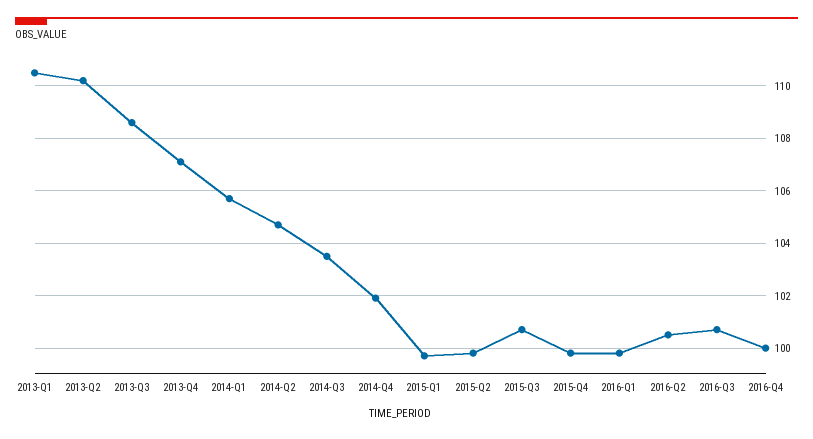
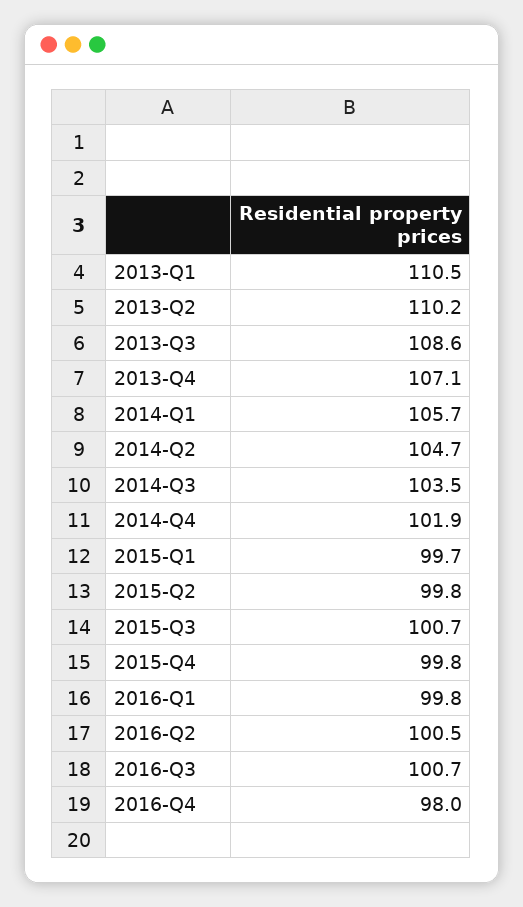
  {
    "2013-Q1": 110.5,
    "2013-Q2": 110.2,
    "2013-Q3": 108.6,
    "2013-Q4": 107.1,
    "2014-Q1": 105.7,
    "2014-Q2": 104.7,
    "2014-Q3": 103.5,
    "2014-Q4": 101.9,
    "2015-Q1": 99.7,
    "2015-Q2": 99.8,
    "2015-Q3": 100.7,
    "2015-Q4": 99.8,
    "2016-Q1": 99.8,
    "2016-Q2": 100.5,
    "2016-Q3": 100.7,
-   "2016-Q4": 100
+   "2016-Q4": 98
  }

